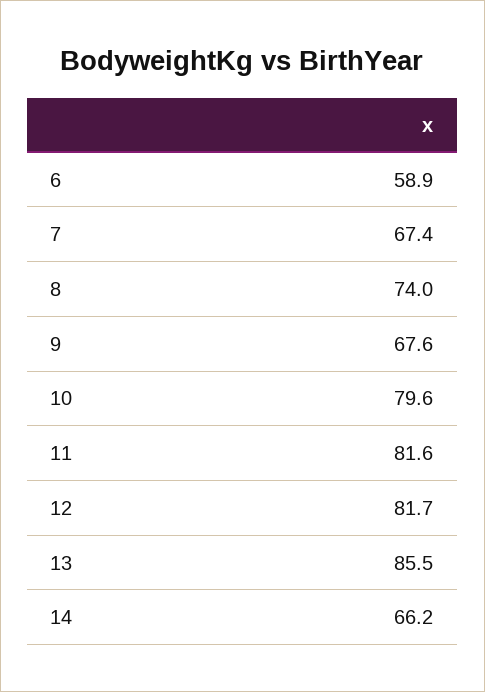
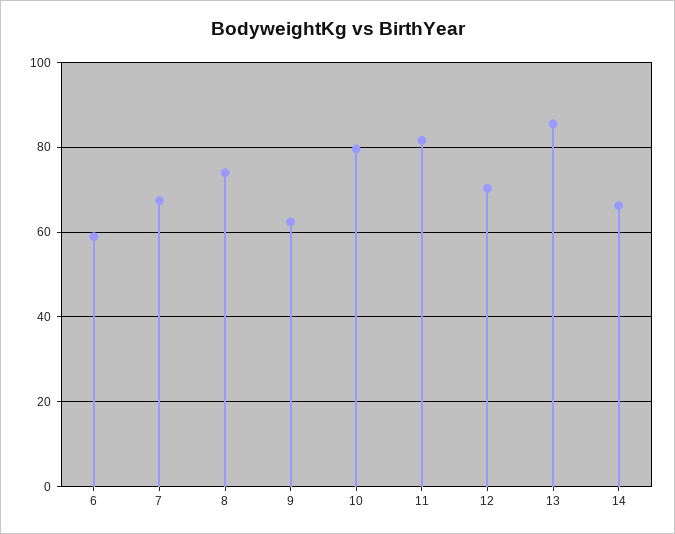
  {
    "6": 58.9,
    "7": 67.4,
    "8": 74,
-   "9": 67.6,
+   "9": 62,
    "10": 79.6,
    "11": 81.6,
-   "12": 81.7,
+   "12": 70,
    "13": 85.5,
    "14": 66.2
  }

